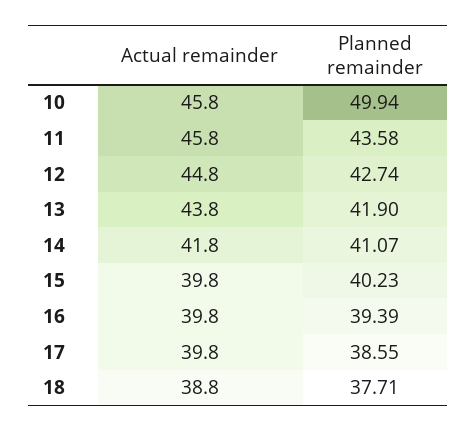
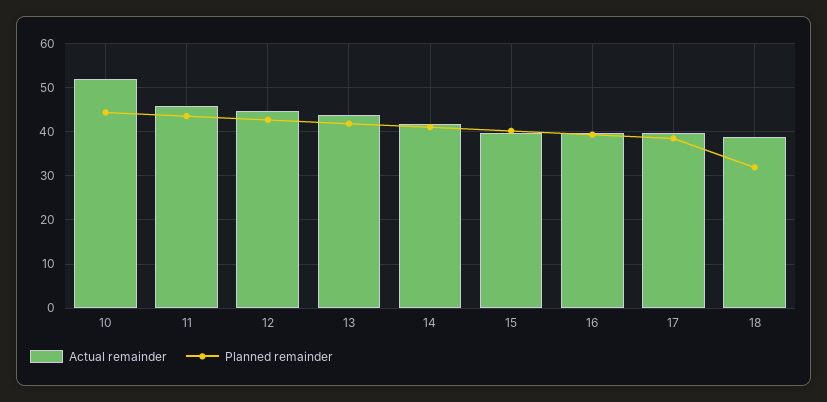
  {
    "Actual remainder": {
-     "10": 45.8,
+     "10": 52,
      "11": 45.8,
      "12": 44.8,
      "13": 43.8,
      "14": 41.8,
      "15": 39.8,
      "16": 39.8,
      "17": 39.8,
      "18": 38.8
    },
    "Planned remainder": {
-     "10": 49.94,
+     "10": 44,
      "11": 43.58,
      "12": 42.74,
      "13": 41.9,
      "14": 41.07,
      "15": 40.23,
      "16": 39.39,
      "17": 38.55,
-     "18": 37.71
+     "18": 32
    }
  }

